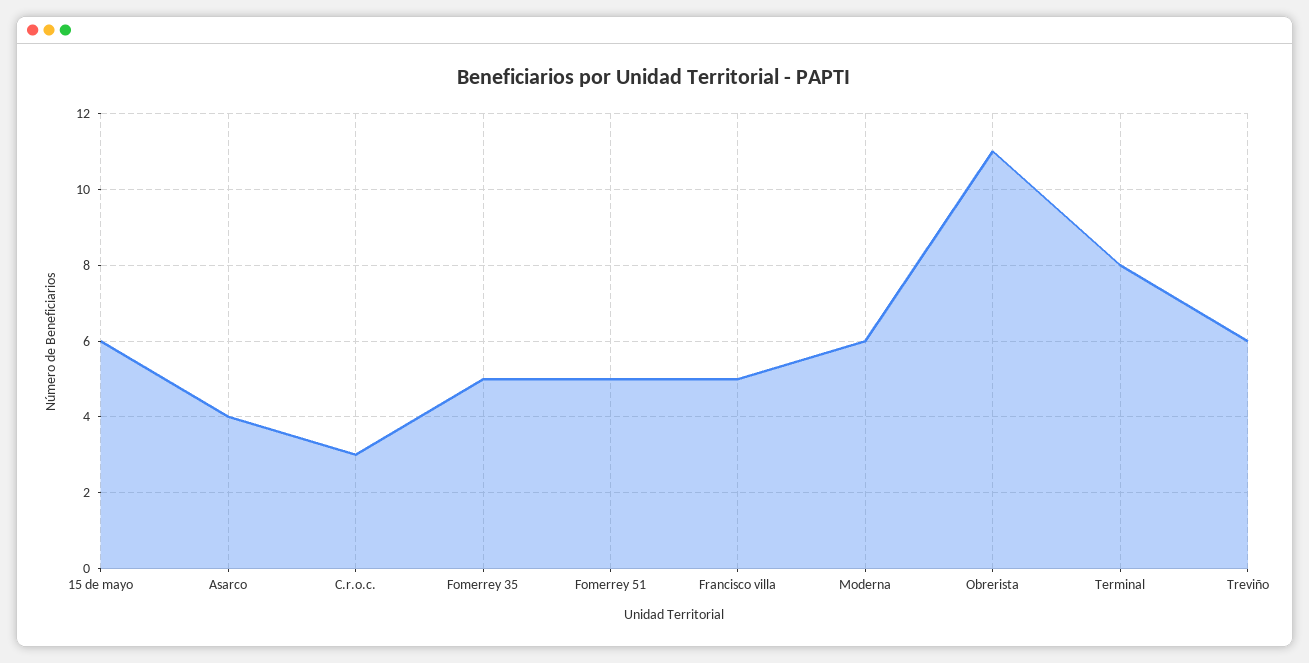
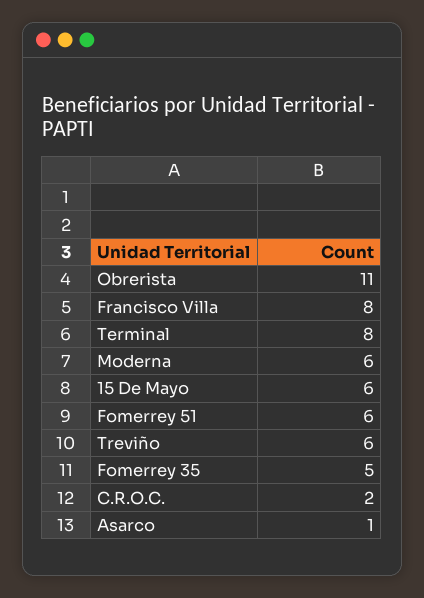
  {
    "15 de mayo": 6,
-   "Asarco": 4,
+   "Asarco": 1,
-   "C.r.o.c.": 3,
+   "C.r.o.c.": 2,
    "Fomerrey 35": 5,
-   "Fomerrey 51": 5,
+   "Fomerrey 51": 6,
-   "Francisco villa": 5,
+   "Francisco villa": 8,
    "Moderna": 6,
    "Obrerista": 11,
    "Terminal": 8,
    "Treviño": 6
  }

